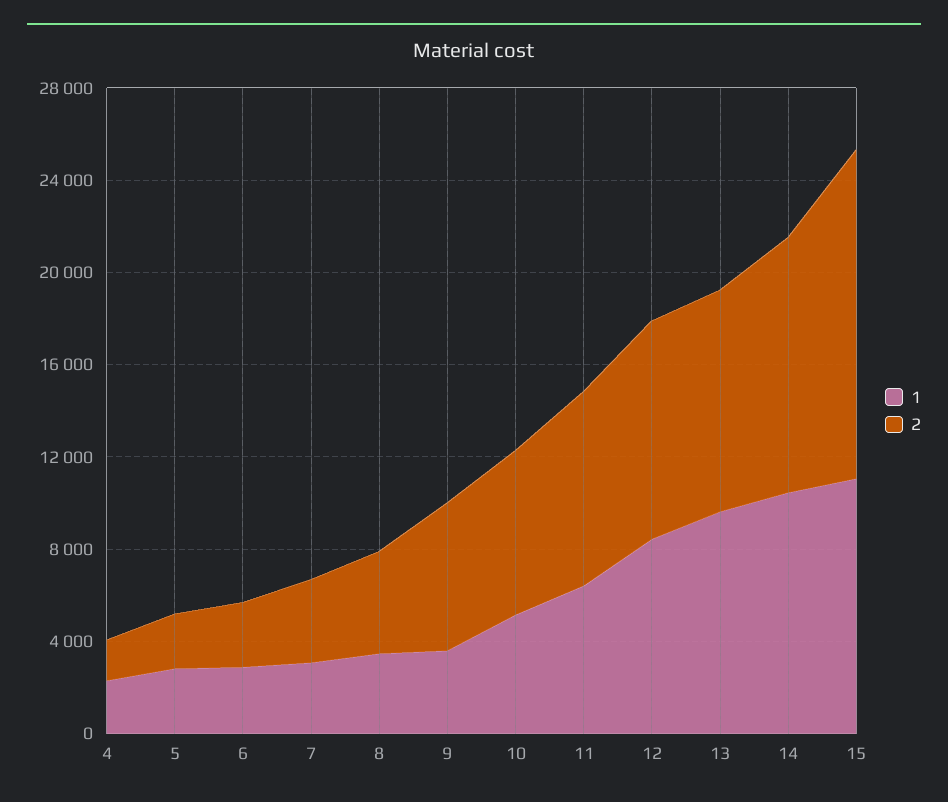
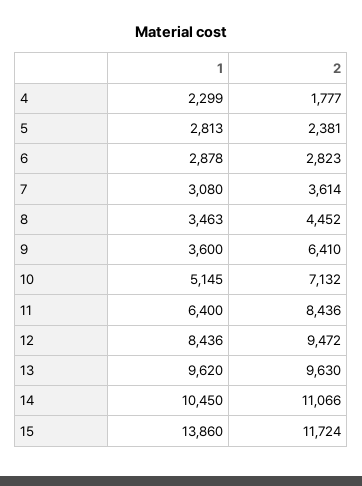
  {
    "1": {
      "4": 2299,
      "5": 2813,
      "6": 2878,
      "7": 3080,
      "8": 3463,
      "9": 3600,
      "10": 5145,
      "11": 6400,
      "12": 8436,
      "13": 9620,
      "14": 10450,
-     "15": 11000
+     "15": 13860
    },
    "2": {
      "4": 1777,
      "5": 2381,
      "6": 2823,
      "7": 3614,
      "8": 4452,
      "9": 6410,
      "10": 7132,
      "11": 8436,
      "12": 9472,
      "13": 9630,
      "14": 11066,
-     "15": 14000
+     "15": 11724
    }
  }

